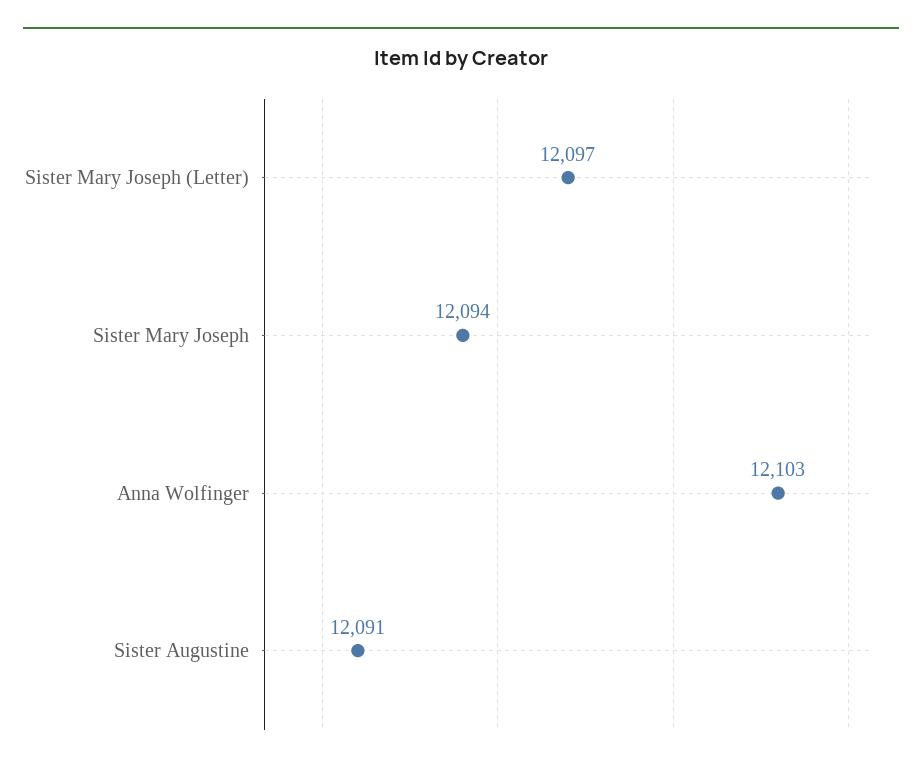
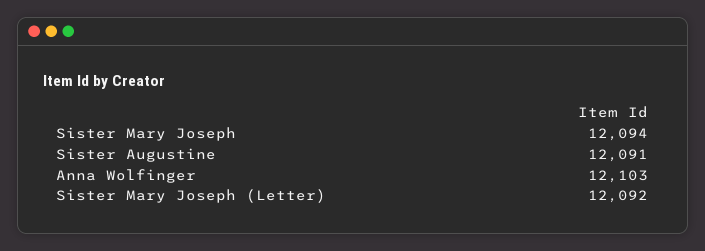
  {
-   "Sister Mary Joseph (Letter)": 12097,
+   "Sister Mary Joseph (Letter)": 12092,
    "Sister Mary Joseph": 12094,
    "Anna Wolfinger": 12103,
    "Sister Augustine": 12091
  }

